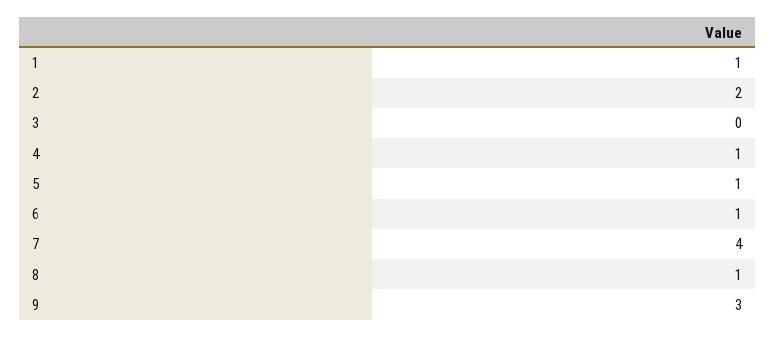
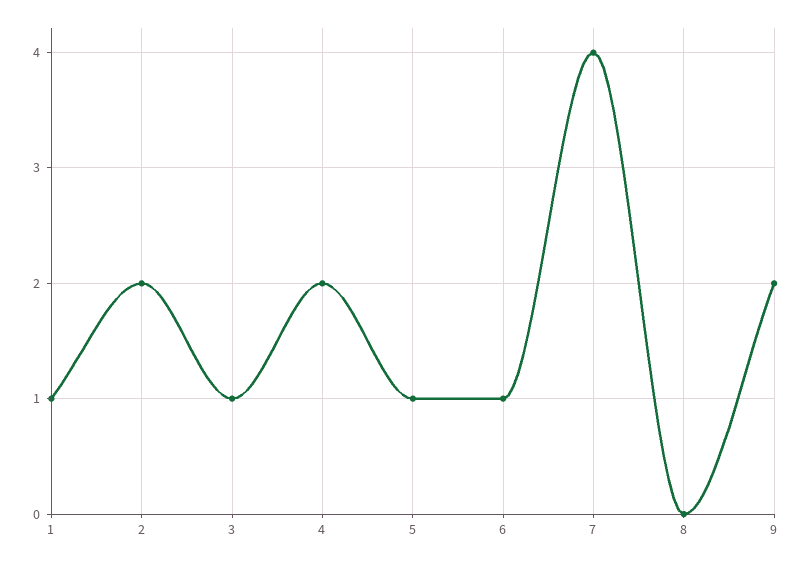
  {
    "1": 1,
    "2": 2,
-   "3": 0,
+   "3": 1,
-   "4": 1,
+   "4": 2,
    "5": 1,
    "6": 1,
    "7": 4,
-   "8": 1,
+   "8": 0,
-   "9": 3
+   "9": 2
  }

